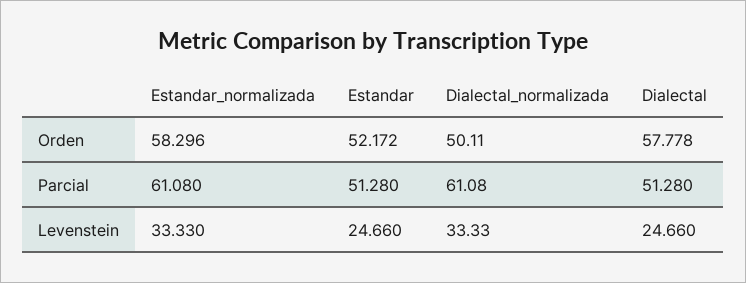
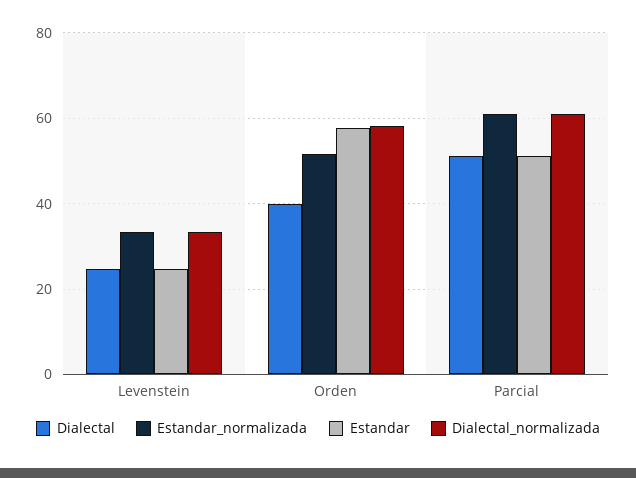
  {
    "Estandar_normalizada": {
-     "Orden": 58.296,
+     "Orden": 52,
      "Parcial": 61.08,
      "Levenstein": 33.33
    },
    "Estandar": {
-     "Orden": 52.172,
+     "Orden": 58,
      "Parcial": 51.28,
      "Levenstein": 24.66
    },
    "Dialectal_normalizada": {
-     "Orden": 50.11,
+     "Orden": 58,
      "Parcial": 61.08,
      "Levenstein": 33.33
    },
    "Dialectal": {
-     "Orden": 57.778,
+     "Orden": 40,
      "Parcial": 51.28,
      "Levenstein": 24.66
    }
  }

